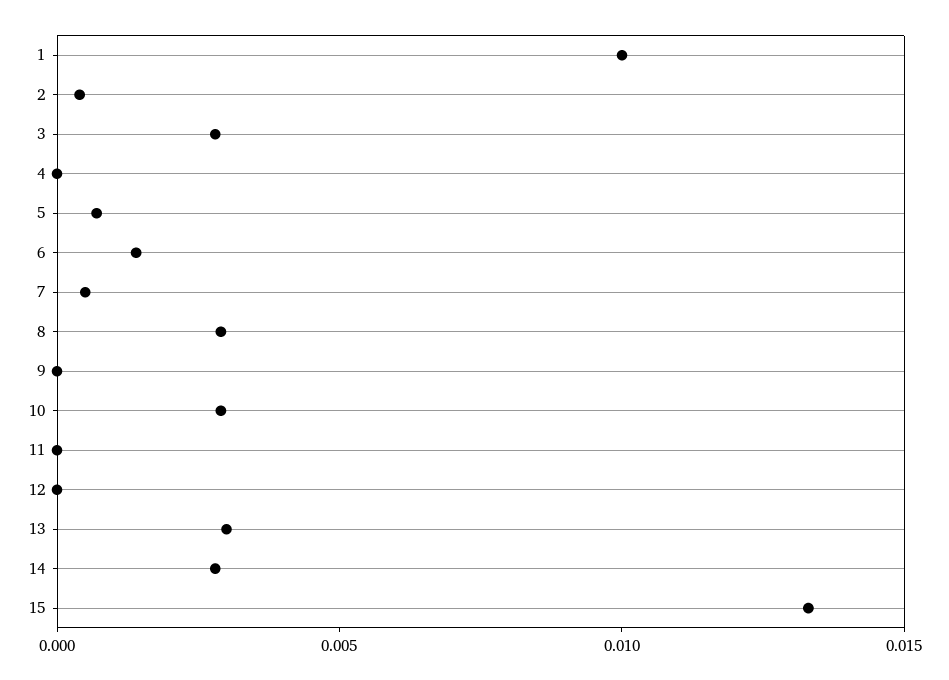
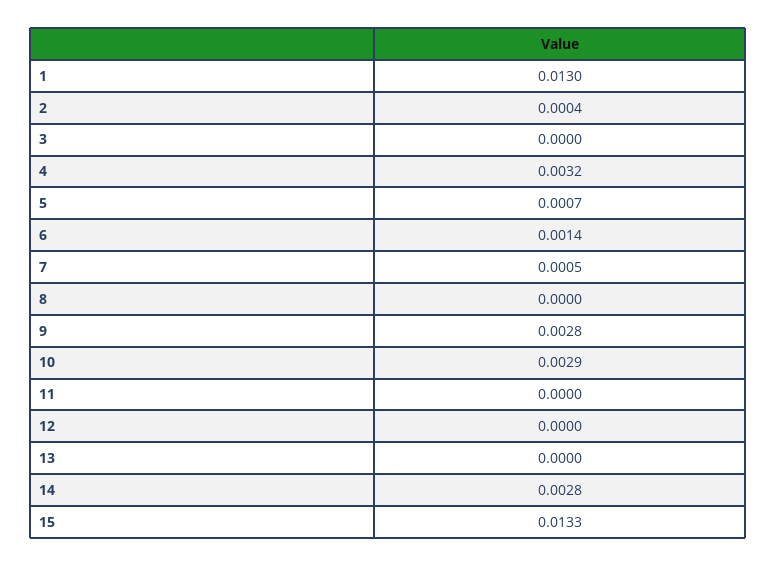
  {
-   "1": 0.01,
+   "1": 0.013,
    "2": 0.0004,
-   "3": 0.003,
+   "3": 0,
-   "4": 0,
+   "4": 0.0032,
    "5": 0.0007,
    "6": 0.0014,
    "7": 0.0005,
-   "8": 0.003,
+   "8": 0,
-   "9": 0,
+   "9": 0.0028,
    "10": 0.0029,
    "11": 0,
    "12": 0,
-   "13": 0.003,
+   "13": 0,
    "14": 0.0028,
    "15": 0.0133
  }

